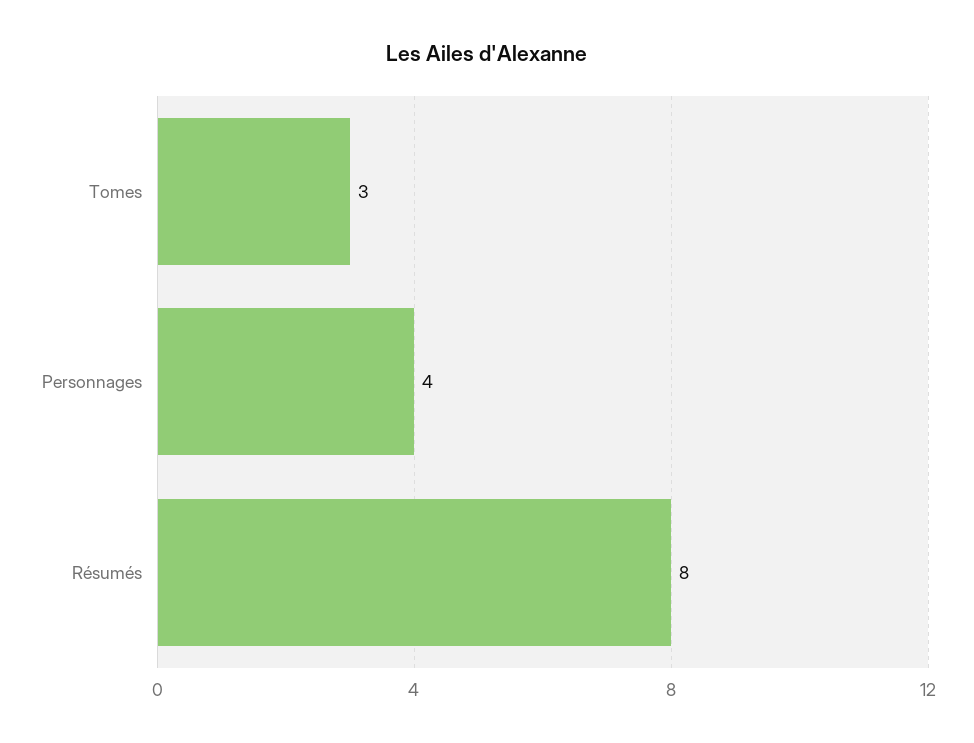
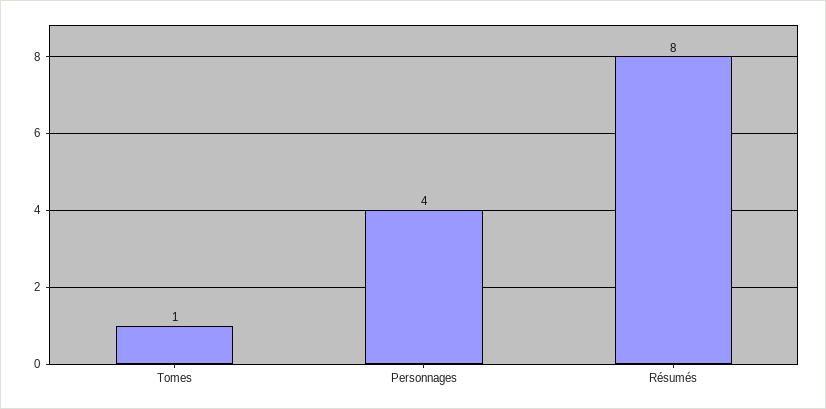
  {
-   "Tomes": 3,
+   "Tomes": 1,
    "Personnages": 4,
    "Résumés": 8
  }

